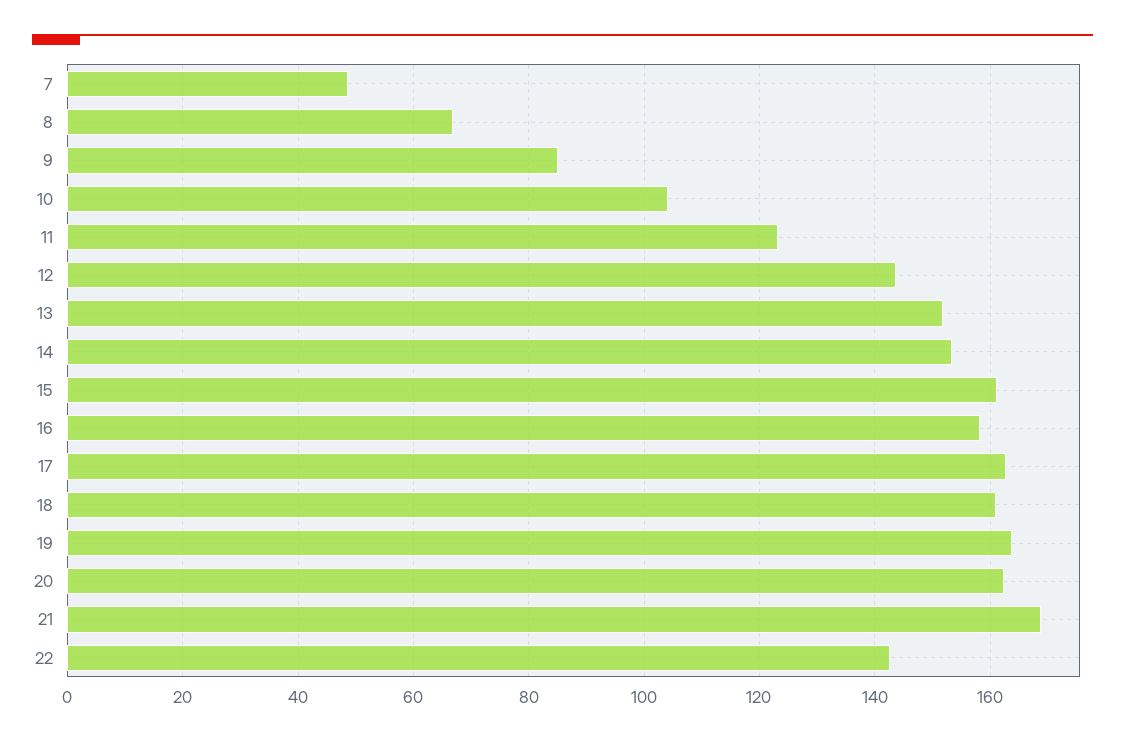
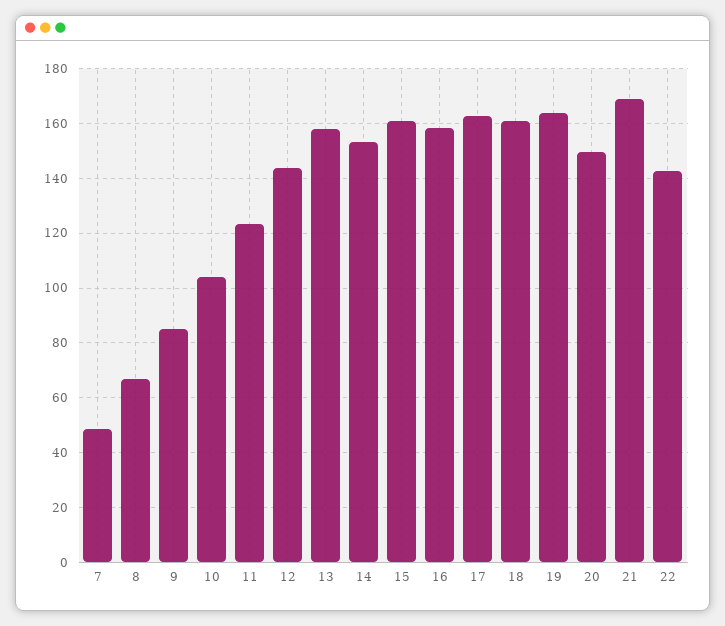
  {
    "7": 48,
    "8": 66,
    "9": 86,
    "10": 104,
    "11": 124,
    "12": 144,
-   "13": 152,
+   "13": 157.5,
    "14": 154,
    "15": 162,
    "16": 158,
    "17": 162,
    "18": 162,
    "19": 164,
-   "20": 162,
+   "20": 150,
    "21": 168,
    "22": 142
  }

